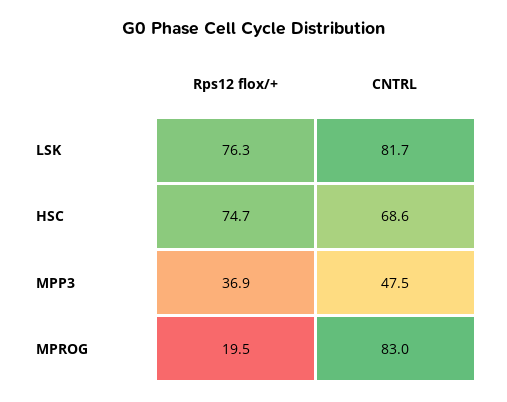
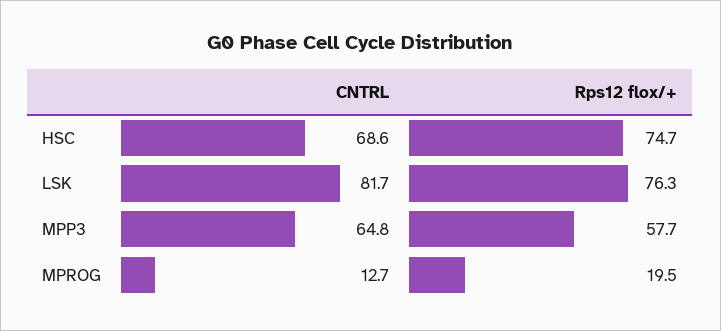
  {
    "Rps12 flox/+": {
      "LSK": 76.3,
      "HSC": 74.7,
-     "MPP3": 36.9,
+     "MPP3": 57.7,
      "MPROG": 19.5
    },
    "CNTRL": {
      "LSK": 81.7,
      "HSC": 68.6,
-     "MPP3": 47.5,
+     "MPP3": 64.8,
-     "MPROG": 83
+     "MPROG": 12.7
    }
  }

